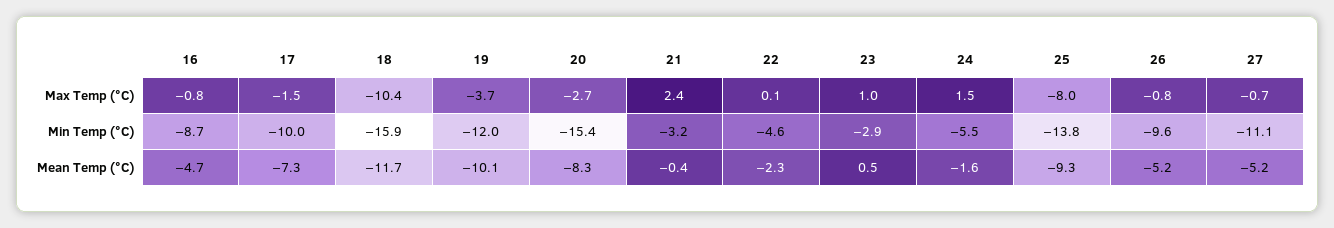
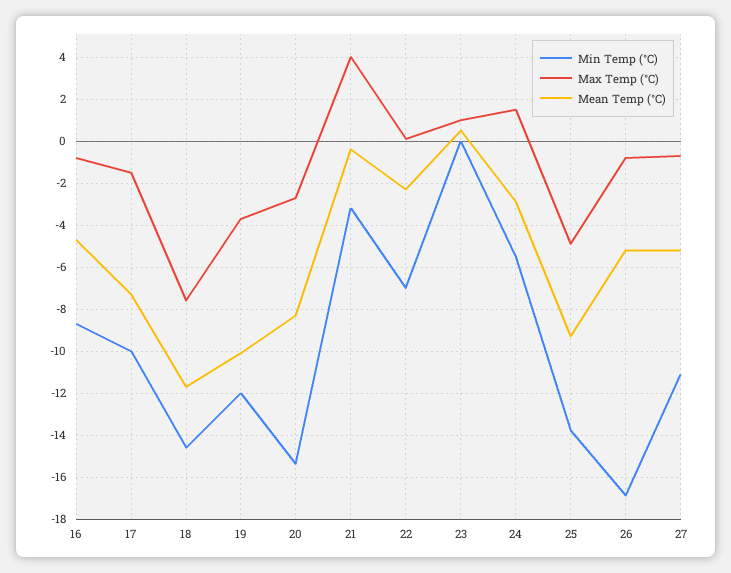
  {
    "Max Temp (°C)": {
      "16": -0.8,
      "17": -1.5,
-     "18": -10.4,
+     "18": -7.5,
      "19": -3.7,
      "20": -2.7,
-     "21": 2.4,
+     "21": 4,
      "22": 0.1,
      "23": 1,
      "24": 1.5,
-     "25": -8,
+     "25": -5,
      "26": -0.8,
      "27": -0.7
    },
    "Min Temp (°C)": {
      "16": -8.7,
      "17": -10,
-     "18": -15.9,
+     "18": -14.5,
      "19": -12,
      "20": -15.4,
      "21": -3.2,
-     "22": -4.6,
+     "22": -7,
-     "23": -2.9,
+     "23": 0,
      "24": -5.5,
      "25": -13.8,
-     "26": -9.6,
+     "26": -17,
      "27": -11.1
    },
    "Mean Temp (°C)": {
      "16": -4.7,
      "17": -7.3,
      "18": -11.7,
      "19": -10.1,
      "20": -8.3,
      "21": -0.4,
      "22": -2.3,
      "23": 0.5,
-     "24": -1.6,
+     "24": -3,
      "25": -9.3,
      "26": -5.2,
      "27": -5.2
    }
  }

